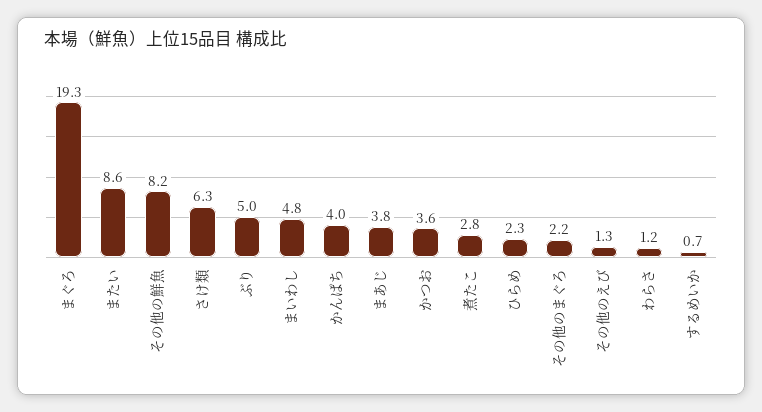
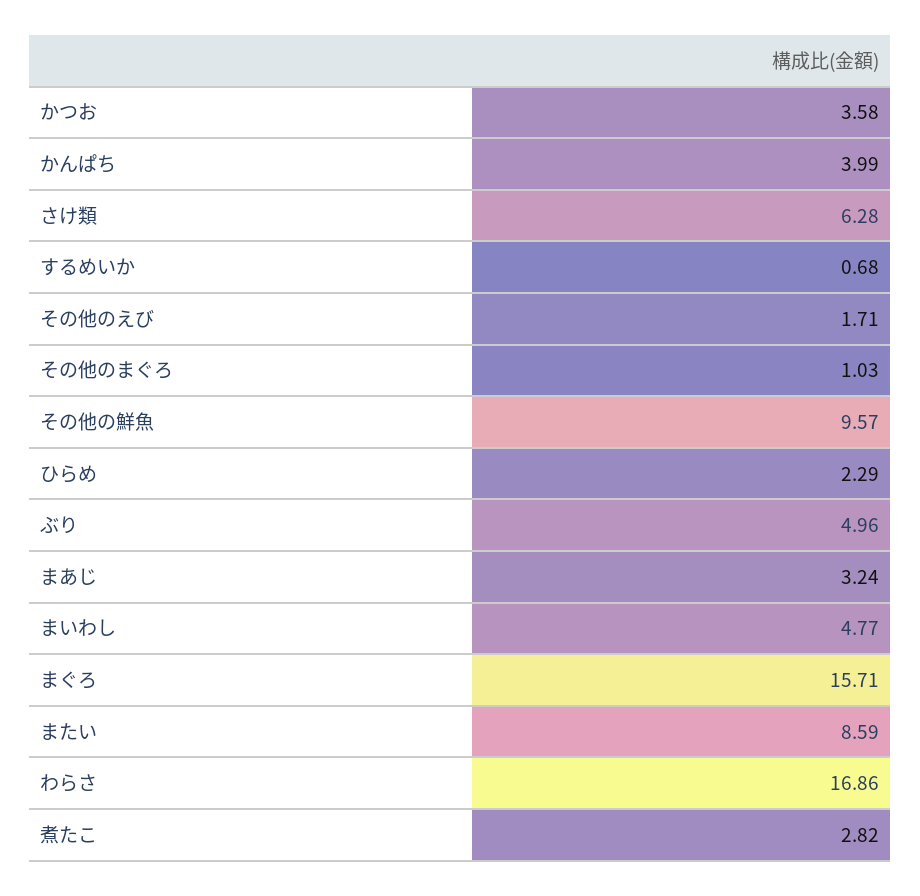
  {
-   "まぐろ": 19.3,
+   "まぐろ": 15.71,
    "またい": 8.59,
-   "その他の鮮魚": 8.2,
+   "その他の鮮魚": 9.57,
    "さけ類": 6.28,
    "ぶり": 4.96,
    "まいわし": 4.77,
    "かんぱち": 3.99,
-   "まあじ": 3.8,
+   "まあじ": 3.24,
    "かつお": 3.58,
    "煮たこ": 2.82,
    "ひらめ": 2.29,
-   "その他のまぐろ": 2.2,
+   "その他のまぐろ": 1.03,
-   "その他のえび": 1.3,
+   "その他のえび": 1.71,
-   "わらさ": 1.2,
+   "わらさ": 16.86,
    "するめいか": 0.68
  }

